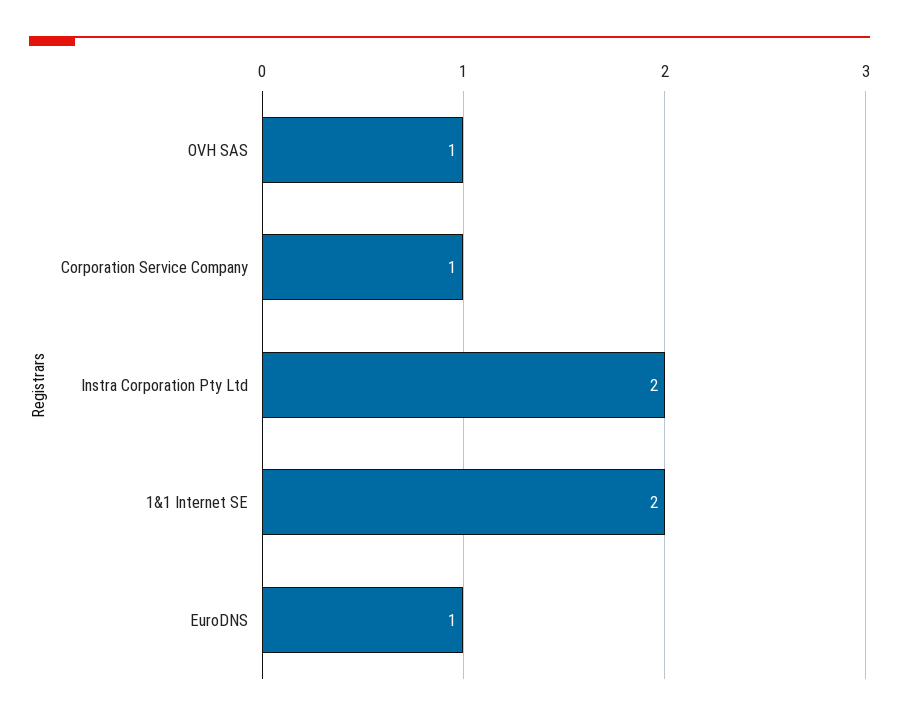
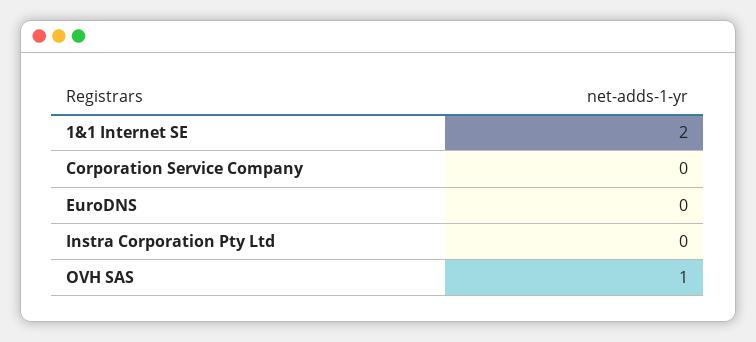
  {
    "OVH SAS": 1,
-   "Corporation Service Company": 1,
+   "Corporation Service Company": 0,
-   "Instra Corporation Pty Ltd": 2,
+   "Instra Corporation Pty Ltd": 0,
    "1&1 Internet SE": 2,
-   "EuroDNS": 1
+   "EuroDNS": 0
  }

